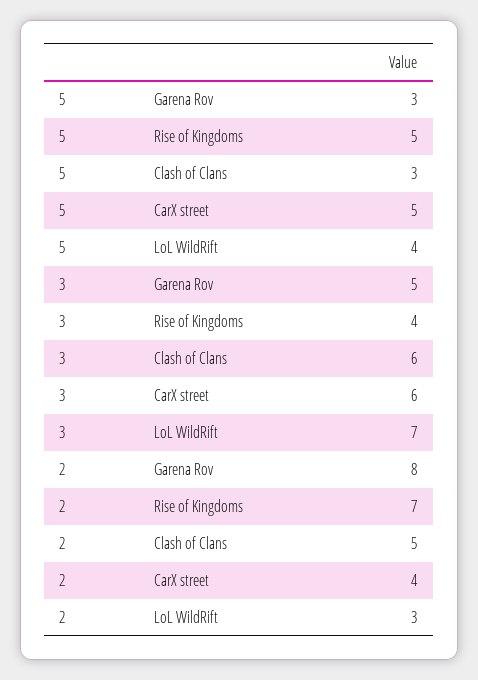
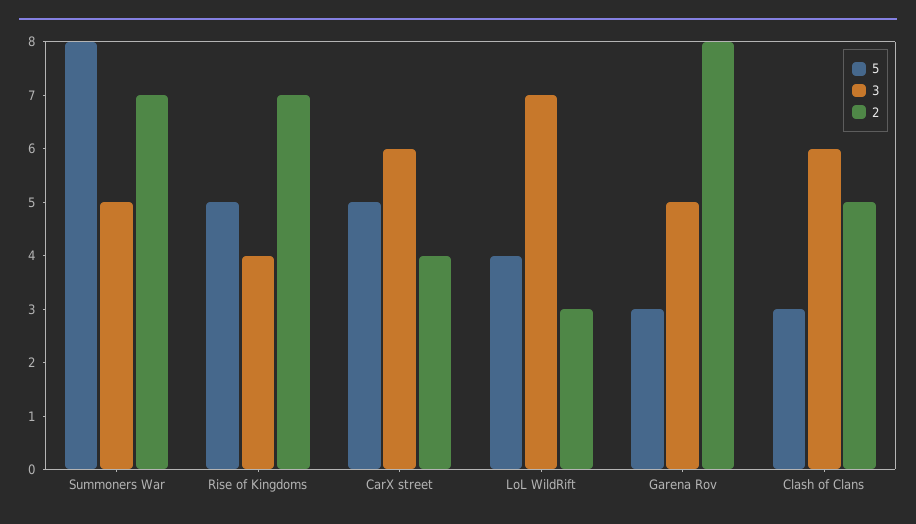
  {
    "5": {
      "Garena Rov": 3,
      "Rise of Kingdoms": 5,
      "Clash of Clans": 3,
      "CarX street": 5,
-     "LoL WildRift": 4
+     "LoL WildRift": 4,
+     "Summoners War": 8
    },
    "3": {
      "Garena Rov": 5,
      "Rise of Kingdoms": 4,
      "Clash of Clans": 6,
      "CarX street": 6,
-     "LoL WildRift": 7
+     "LoL WildRift": 7,
+     "Summoners War": 5
    },
    "2": {
      "Garena Rov": 8,
      "Rise of Kingdoms": 7,
      "Clash of Clans": 5,
      "CarX street": 4,
-     "LoL WildRift": 3
+     "LoL WildRift": 3,
+     "Summoners War": 7
    }
  }

